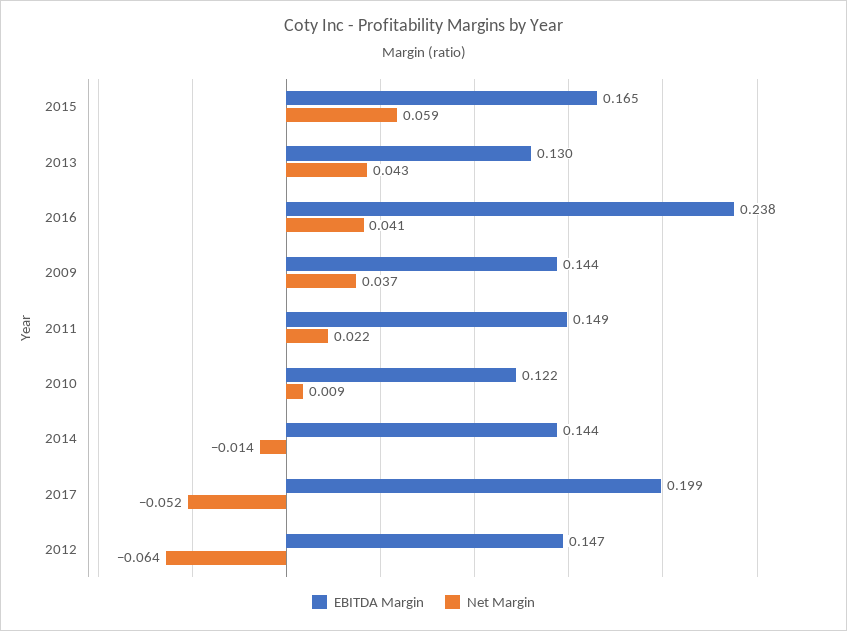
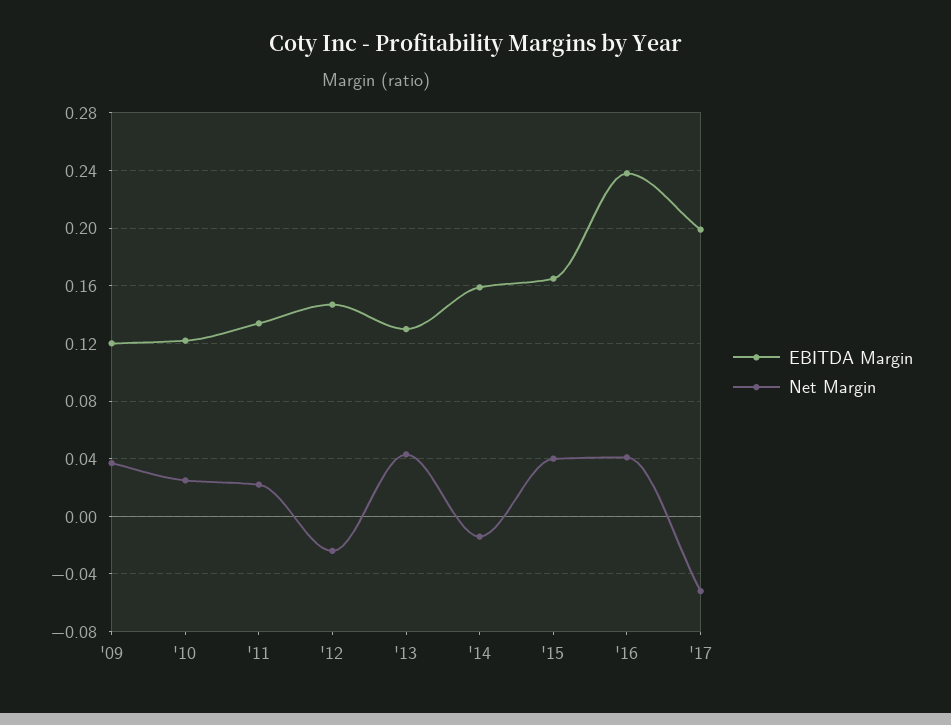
  {
    "EBITDA Margin": {
      "2015": 0.165,
      "2013": 0.13,
      "2016": 0.238,
-     "2009": 0.144,
+     "2009": 0.12,
-     "2011": 0.149,
+     "2011": 0.135,
      "2010": 0.122,
-     "2014": 0.144,
+     "2014": 0.16,
      "2017": 0.199,
      "2012": 0.147
    },
    "Net Margin": {
-     "2015": 0.059,
+     "2015": 0.04,
      "2013": 0.043,
      "2016": 0.041,
      "2009": 0.037,
      "2011": 0.022,
-     "2010": 0.009,
+     "2010": 0.025,
      "2014": -0.014,
      "2017": -0.052,
-     "2012": -0.064
+     "2012": -0.025
    }
  }

